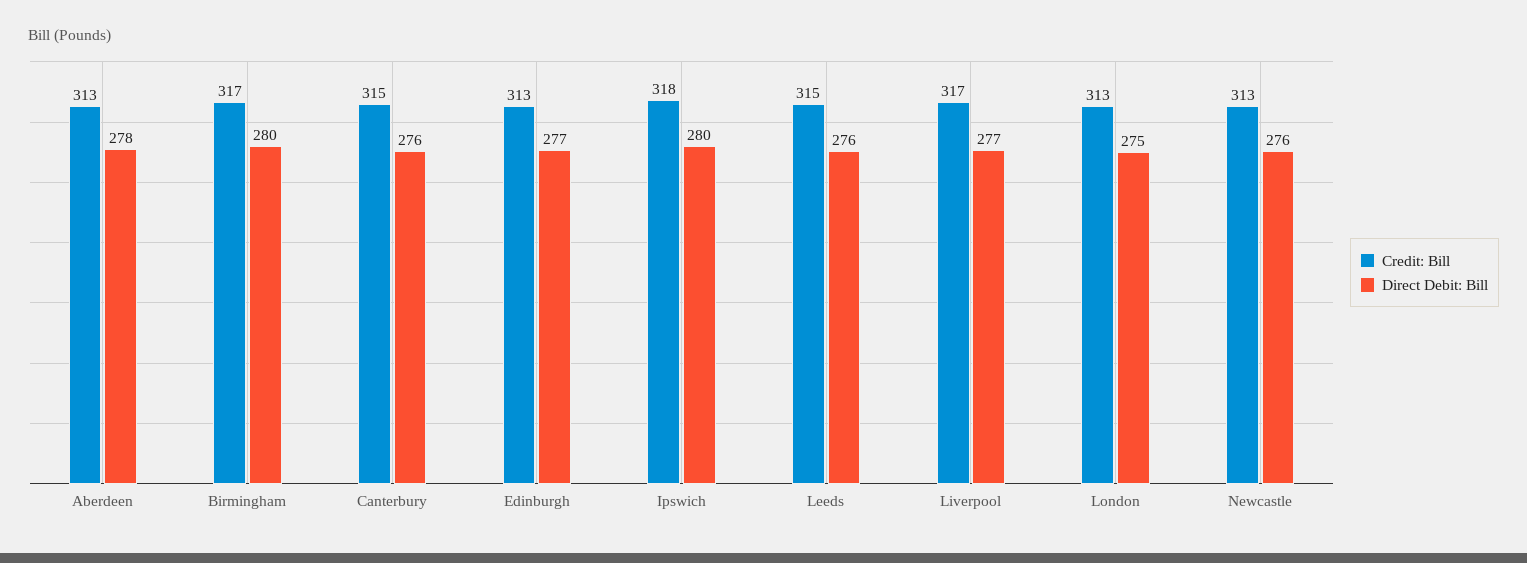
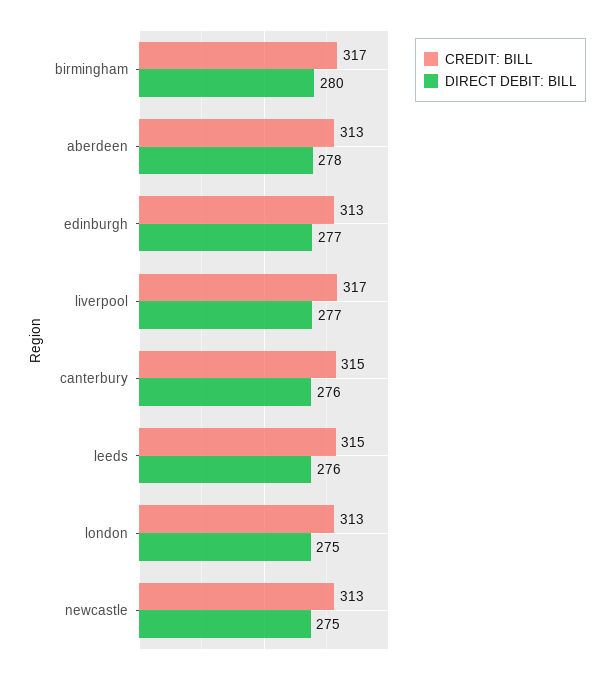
  {
    "Credit: Bill": {
      "Aberdeen": 313,
      "Birmingham": 317,
      "Canterbury": 315,
      "Edinburgh": 313,
-     "Ipswich": 318,
      "Leeds": 315,
      "Liverpool": 317,
      "London": 313,
      "Newcastle": 313
    },
    "Direct Debit: Bill": {
      "Aberdeen": 278,
      "Birmingham": 280,
      "Canterbury": 276,
      "Edinburgh": 277,
-     "Ipswich": 280,
      "Leeds": 276,
      "Liverpool": 277,
      "London": 275,
-     "Newcastle": 276
+     "Newcastle": 275
    }
  }

